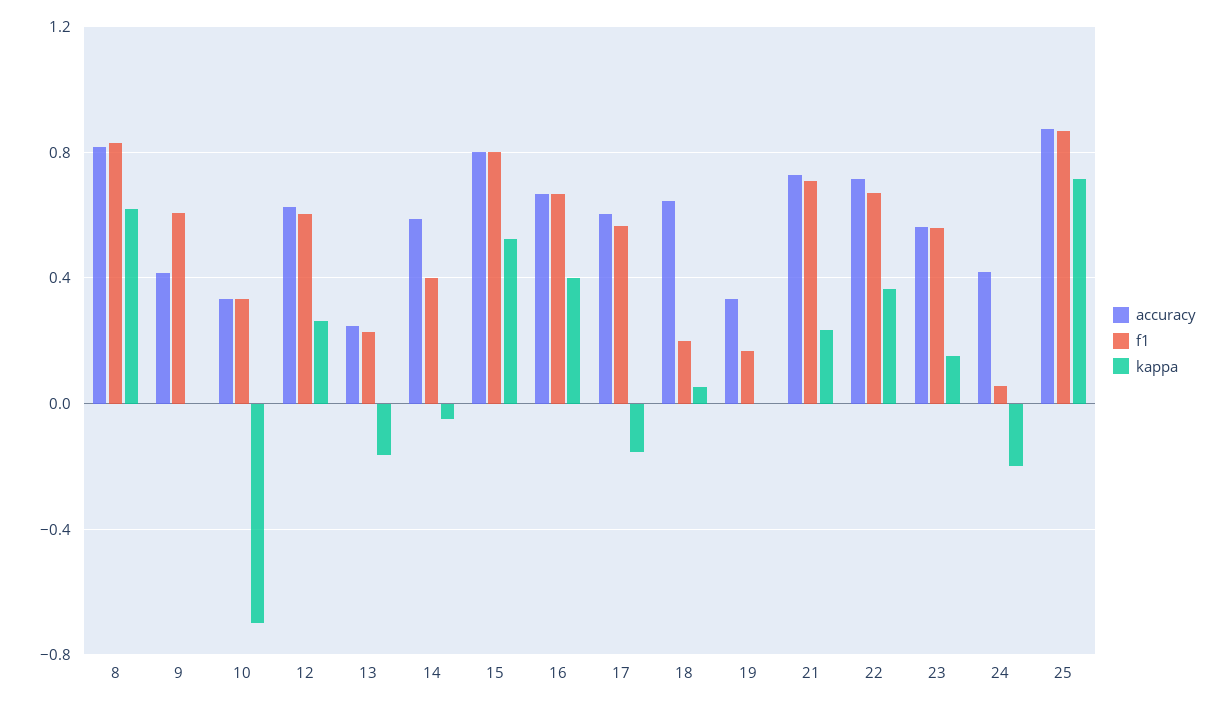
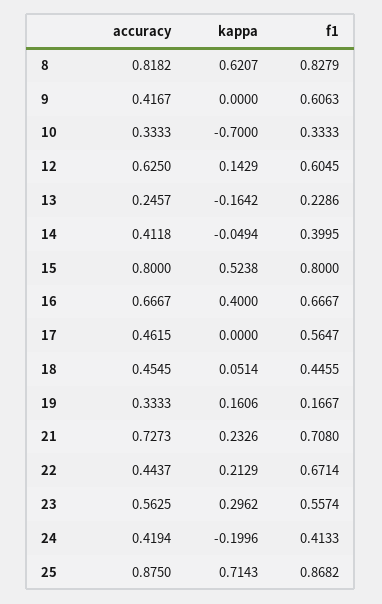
  {
    "accuracy": {
      "8": 0.8182,
      "9": 0.4167,
      "10": 0.3333,
      "12": 0.625,
      "13": 0.2457,
-     "14": 0.6,
+     "14": 0.4118,
      "15": 0.8,
      "16": 0.6667,
-     "17": 0.6,
+     "17": 0.4615,
-     "18": 0.65,
+     "18": 0.4545,
      "19": 0.3333,
      "21": 0.7273,
-     "22": 0.7,
+     "22": 0.4437,
      "23": 0.5625,
      "24": 0.4194,
      "25": 0.875
    },
    "f1": {
      "8": 0.8279,
      "9": 0.6063,
      "10": 0.3333,
      "12": 0.6045,
      "13": 0.2286,
      "14": 0.3995,
      "15": 0.8,
      "16": 0.6667,
      "17": 0.5647,
-     "18": 0.2,
+     "18": 0.4455,
      "19": 0.1667,
      "21": 0.708,
      "22": 0.6714,
      "23": 0.5574,
-     "24": 0.05,
+     "24": 0.4133,
      "25": 0.8682
    },
    "kappa": {
      "8": 0.6207,
      "9": 0,
      "10": -0.7,
-     "12": 0.25,
+     "12": 0.1429,
      "13": -0.1642,
      "14": -0.0494,
      "15": 0.5238,
      "16": 0.4,
-     "17": -0.15,
+     "17": 0,
      "18": 0.0514,
-     "19": 0,
+     "19": 0.1606,
      "21": 0.2326,
-     "22": 0.35,
+     "22": 0.2129,
-     "23": 0.15,
+     "23": 0.2962,
      "24": -0.1996,
      "25": 0.7143
    }
  }

